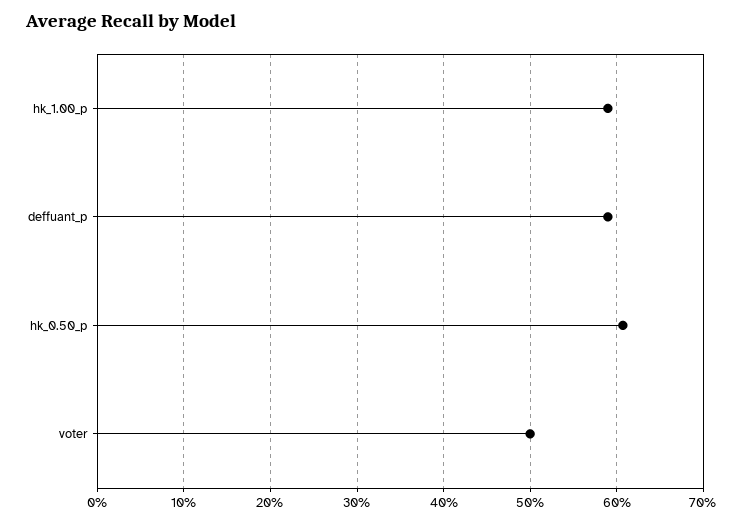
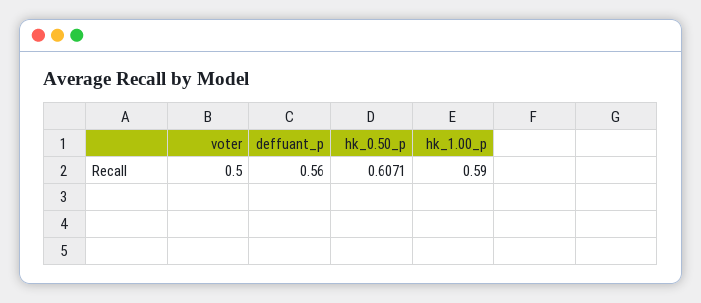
  {
    "hk_1.00_p": 0.59,
-   "deffuant_p": 0.59,
+   "deffuant_p": 0.56,
    "hk_0.50_p": 0.6071,
    "voter": 0.5
  }

